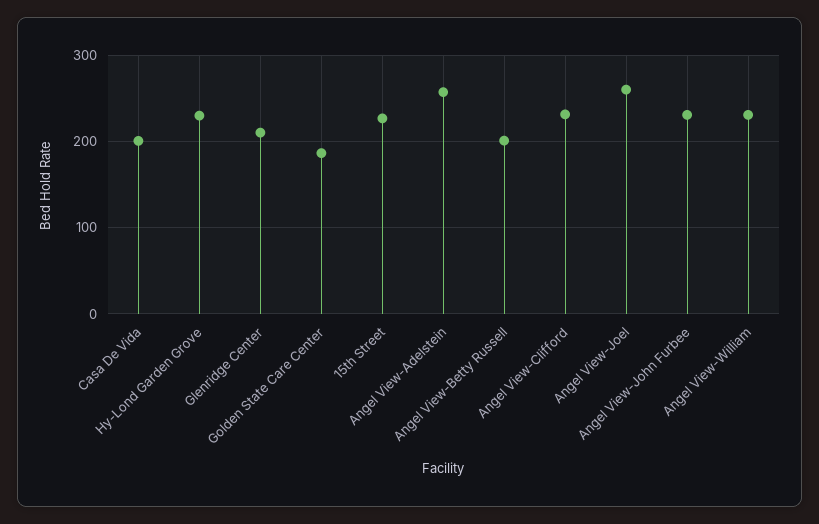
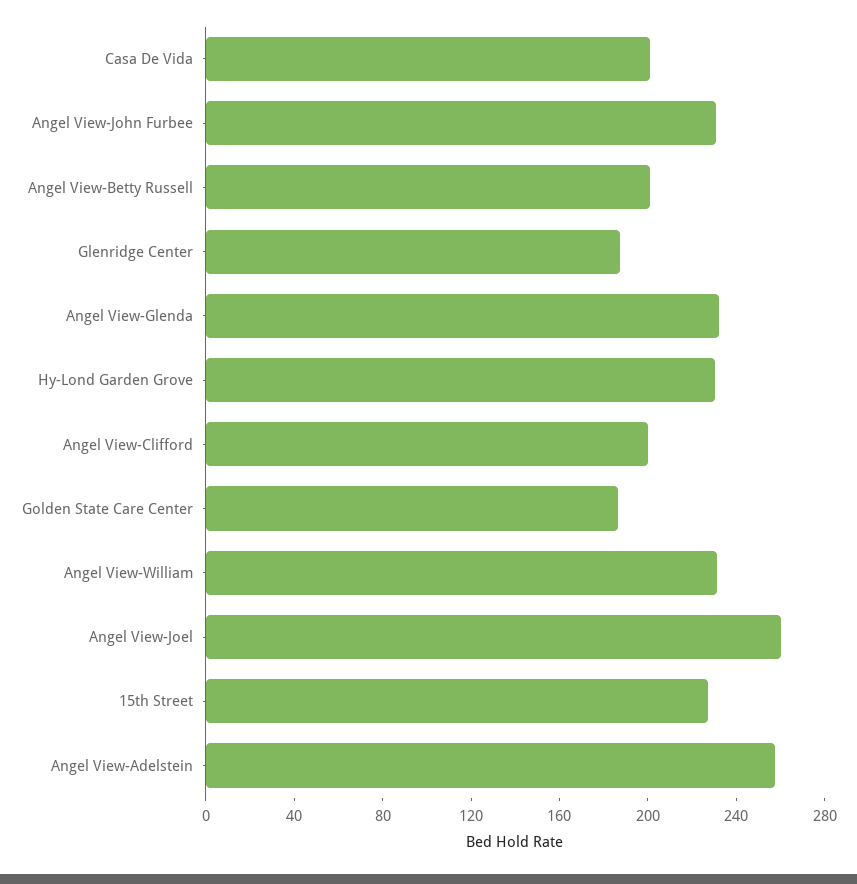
  {
    "Casa De Vida": 200,
    "Hy-Lond Garden Grove": 230,
-   "Glenridge Center": 210,
+   "Glenridge Center": 190,
    "Golden State Care Center": 190,
    "15th Street": 230,
    "Angel View-Adelstein": 260,
    "Angel View-Betty Russell": 200,
-   "Angel View-Clifford": 230,
+   "Angel View-Clifford": 200,
    "Angel View-Joel": 260,
    "Angel View-John Furbee": 230,
-   "Angel View-William": 230
+   "Angel View-William": 230,
+   "Angel View-Glenda": 230
  }

